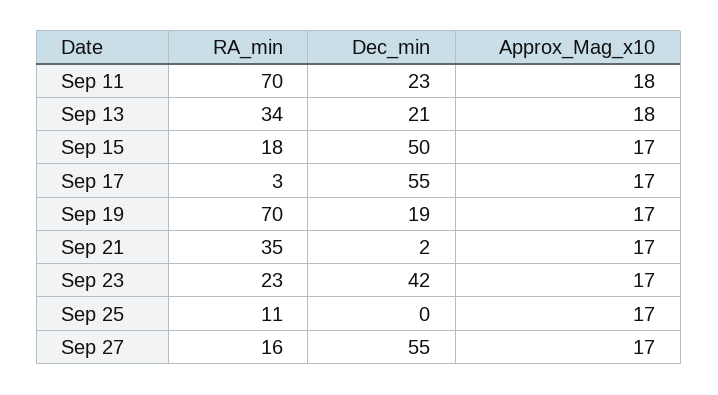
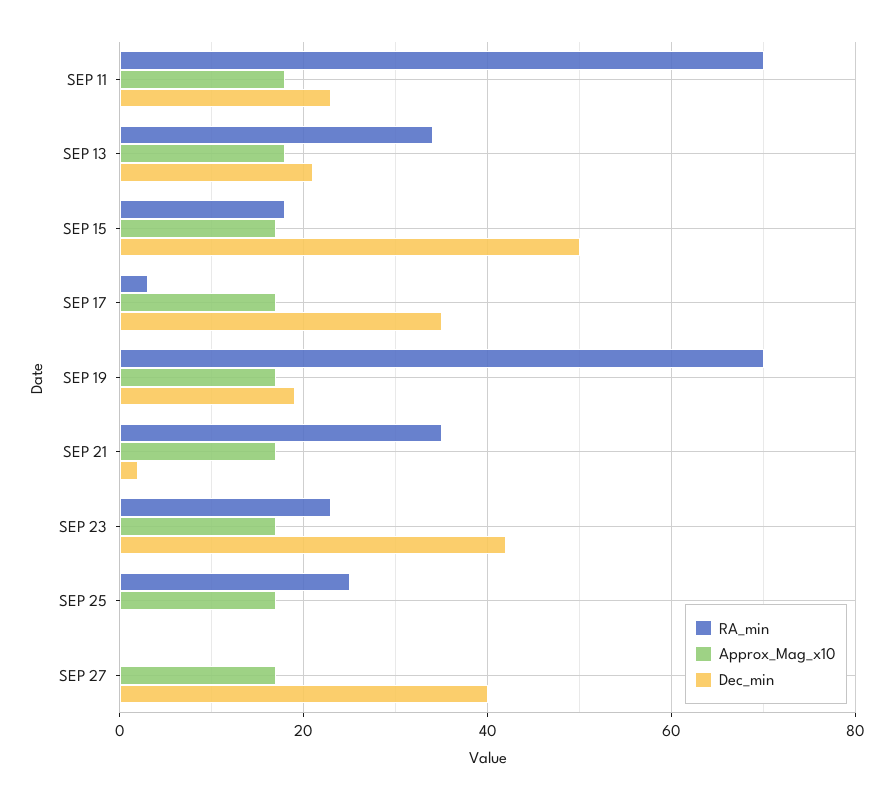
  {
    "RA_min": {
      "Sep 11": 70,
      "Sep 13": 34,
      "Sep 15": 18,
      "Sep 17": 3,
      "Sep 19": 70,
      "Sep 21": 35,
      "Sep 23": 23,
-     "Sep 25": 11,
+     "Sep 25": 25,
-     "Sep 27": 16
+     "Sep 27": 0
    },
    "Dec_min": {
      "Sep 11": 23,
      "Sep 13": 21,
      "Sep 15": 50,
-     "Sep 17": 55,
+     "Sep 17": 35,
      "Sep 19": 19,
      "Sep 21": 2,
      "Sep 23": 42,
      "Sep 25": 0,
-     "Sep 27": 55
+     "Sep 27": 40
    },
    "Approx_Mag_x10": {
      "Sep 11": 18,
      "Sep 13": 18,
      "Sep 15": 17,
      "Sep 17": 17,
      "Sep 19": 17,
      "Sep 21": 17,
      "Sep 23": 17,
      "Sep 25": 17,
      "Sep 27": 17
    }
  }

